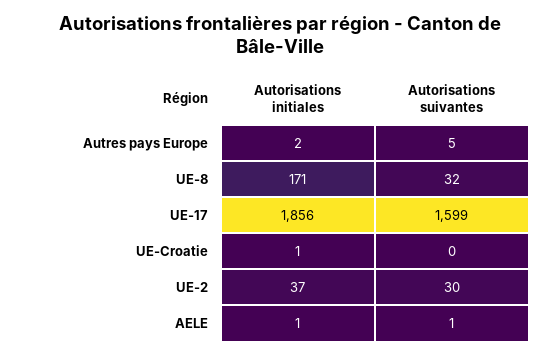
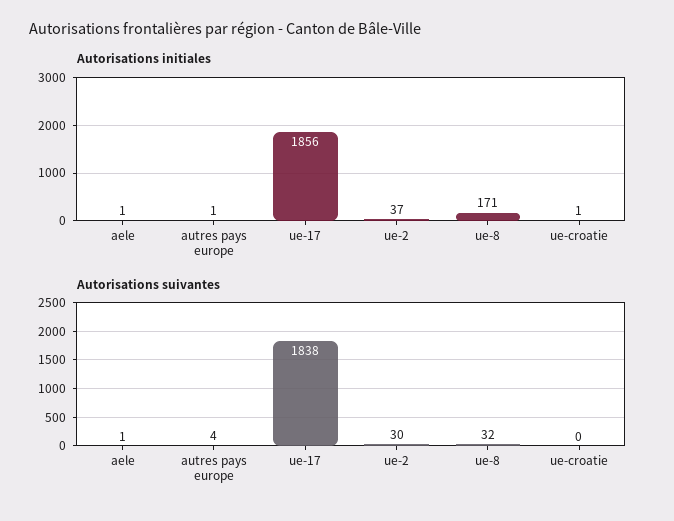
  {
    "Autorisations initiales": {
-     "Autres pays Europe": 2,
+     "Autres pays Europe": 1,
      "UE-8": 171,
      "UE-17": 1856,
      "UE-Croatie": 1,
      "UE-2": 37,
      "AELE": 1
    },
    "Autorisations suivantes": {
-     "Autres pays Europe": 5,
+     "Autres pays Europe": 4,
      "UE-8": 32,
-     "UE-17": 1599,
+     "UE-17": 1838,
      "UE-Croatie": 0,
      "UE-2": 30,
      "AELE": 1
    }
  }

